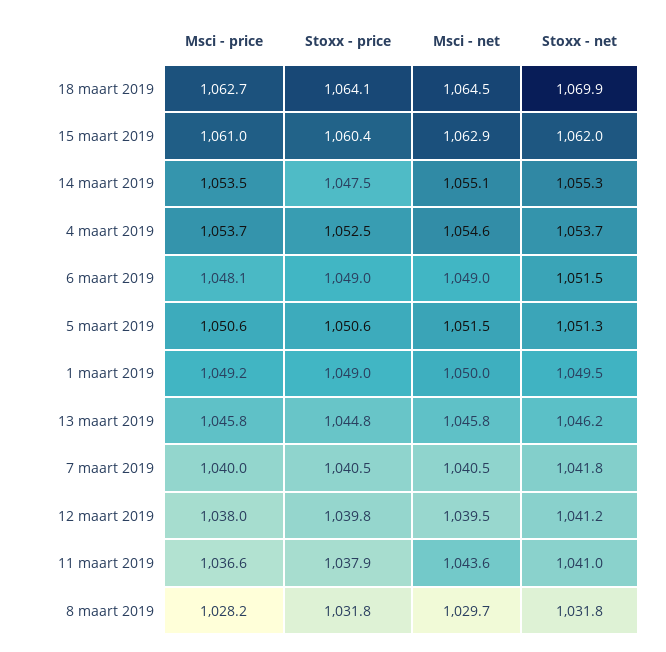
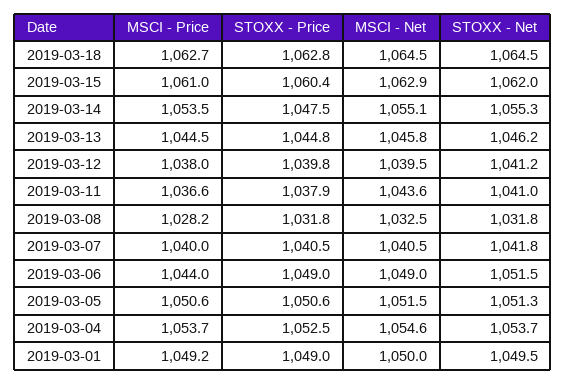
  {
    "Msci - price": {
      "18 maart 2019": 1062.7,
      "15 maart 2019": 1061,
      "14 maart 2019": 1053.5,
      "4 maart 2019": 1053.7,
-     "6 maart 2019": 1048.1,
+     "6 maart 2019": 1044,
      "5 maart 2019": 1050.6,
      "1 maart 2019": 1049.2,
-     "13 maart 2019": 1045.8,
+     "13 maart 2019": 1044.5,
      "7 maart 2019": 1040,
      "12 maart 2019": 1038,
      "11 maart 2019": 1036.6,
      "8 maart 2019": 1028.2
    },
    "Stoxx - price": {
-     "18 maart 2019": 1064.1,
+     "18 maart 2019": 1062.8,
      "15 maart 2019": 1060.4,
      "14 maart 2019": 1047.5,
      "4 maart 2019": 1052.5,
      "6 maart 2019": 1049,
      "5 maart 2019": 1050.6,
      "1 maart 2019": 1049,
      "13 maart 2019": 1044.8,
      "7 maart 2019": 1040.5,
      "12 maart 2019": 1039.8,
      "11 maart 2019": 1037.9,
      "8 maart 2019": 1031.8
    },
    "Msci - net": {
      "18 maart 2019": 1064.5,
      "15 maart 2019": 1062.9,
      "14 maart 2019": 1055.1,
      "4 maart 2019": 1054.6,
      "6 maart 2019": 1049,
      "5 maart 2019": 1051.5,
      "1 maart 2019": 1050,
      "13 maart 2019": 1045.8,
      "7 maart 2019": 1040.5,
      "12 maart 2019": 1039.5,
      "11 maart 2019": 1043.6,
-     "8 maart 2019": 1029.7
+     "8 maart 2019": 1032.5
    },
    "Stoxx - net": {
-     "18 maart 2019": 1069.9,
+     "18 maart 2019": 1064.5,
      "15 maart 2019": 1062,
      "14 maart 2019": 1055.3,
      "4 maart 2019": 1053.7,
      "6 maart 2019": 1051.5,
      "5 maart 2019": 1051.3,
      "1 maart 2019": 1049.5,
      "13 maart 2019": 1046.2,
      "7 maart 2019": 1041.8,
      "12 maart 2019": 1041.2,
      "11 maart 2019": 1041,
      "8 maart 2019": 1031.8
    }
  }

